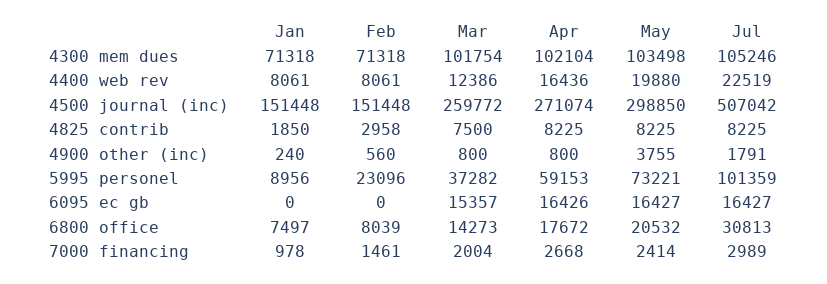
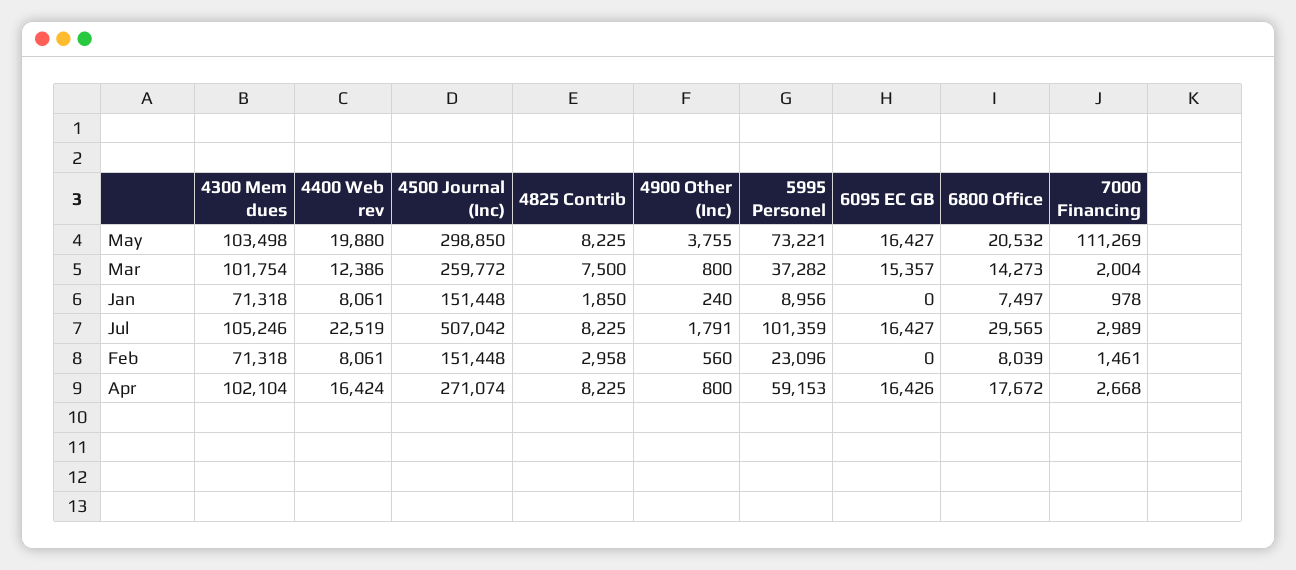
  {
    "Jan": {
      "4300 mem dues": 71318,
      "4400 web rev": 8061,
      "4500 journal (inc)": 151448,
      "4825 contrib": 1850,
      "4900 other (inc)": 240,
      "5995 personel": 8956,
      "6095 ec gb": 0,
      "6800 office": 7497,
      "7000 financing": 978
    },
    "Feb": {
      "4300 mem dues": 71318,
      "4400 web rev": 8061,
      "4500 journal (inc)": 151448,
      "4825 contrib": 2958,
      "4900 other (inc)": 560,
      "5995 personel": 23096,
      "6095 ec gb": 0,
      "6800 office": 8039,
      "7000 financing": 1461
    },
    "Mar": {
      "4300 mem dues": 101754,
      "4400 web rev": 12386,
      "4500 journal (inc)": 259772,
      "4825 contrib": 7500,
      "4900 other (inc)": 800,
      "5995 personel": 37282,
      "6095 ec gb": 15357,
      "6800 office": 14273,
      "7000 financing": 2004
    },
    "Apr": {
      "4300 mem dues": 102104,
-     "4400 web rev": 16436,
+     "4400 web rev": 16424,
      "4500 journal (inc)": 271074,
      "4825 contrib": 8225,
      "4900 other (inc)": 800,
      "5995 personel": 59153,
      "6095 ec gb": 16426,
      "6800 office": 17672,
      "7000 financing": 2668
    },
    "May": {
      "4300 mem dues": 103498,
      "4400 web rev": 19880,
      "4500 journal (inc)": 298850,
      "4825 contrib": 8225,
      "4900 other (inc)": 3755,
      "5995 personel": 73221,
      "6095 ec gb": 16427,
      "6800 office": 20532,
-     "7000 financing": 2414
+     "7000 financing": 111269
    },
    "Jul": {
      "4300 mem dues": 105246,
      "4400 web rev": 22519,
      "4500 journal (inc)": 507042,
      "4825 contrib": 8225,
      "4900 other (inc)": 1791,
      "5995 personel": 101359,
      "6095 ec gb": 16427,
-     "6800 office": 30813,
+     "6800 office": 29565,
      "7000 financing": 2989
    }
  }

